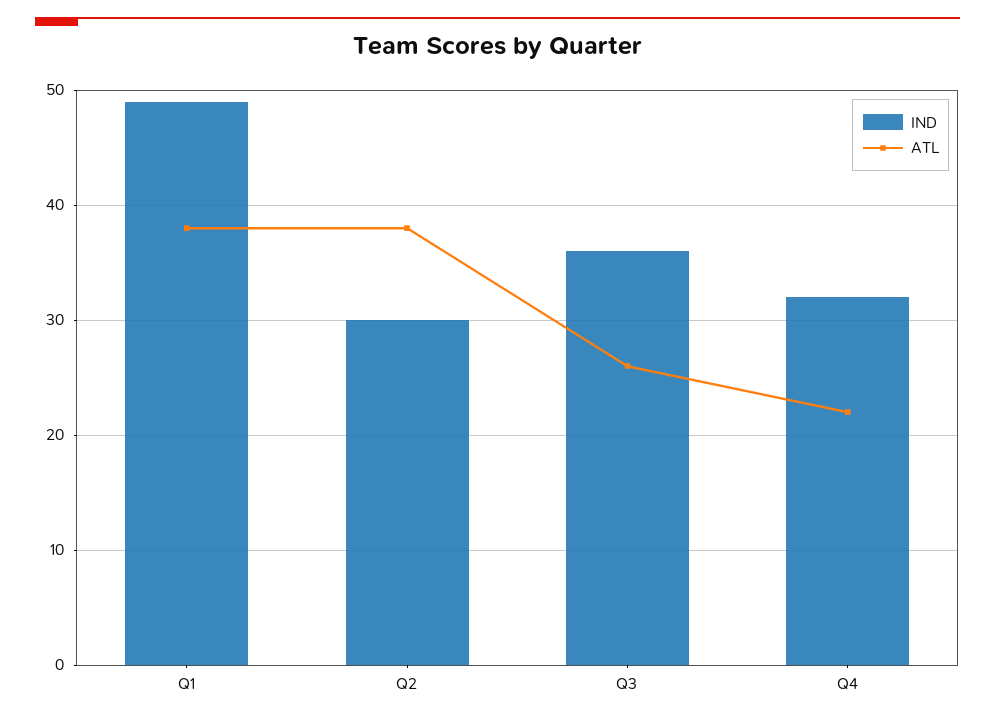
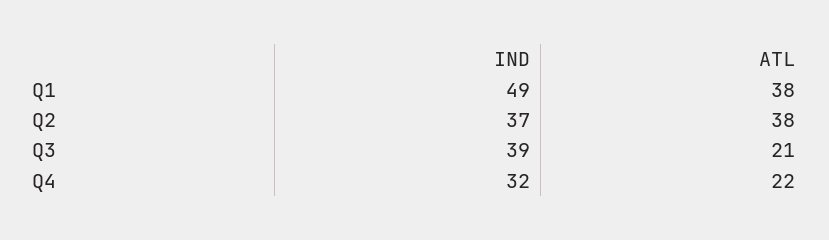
  {
    "IND": {
      "Q1": 49,
-     "Q2": 30,
+     "Q2": 37,
-     "Q3": 36,
+     "Q3": 39,
      "Q4": 32
    },
    "ATL": {
      "Q1": 38,
      "Q2": 38,
-     "Q3": 26,
+     "Q3": 21,
      "Q4": 22
    }
  }

